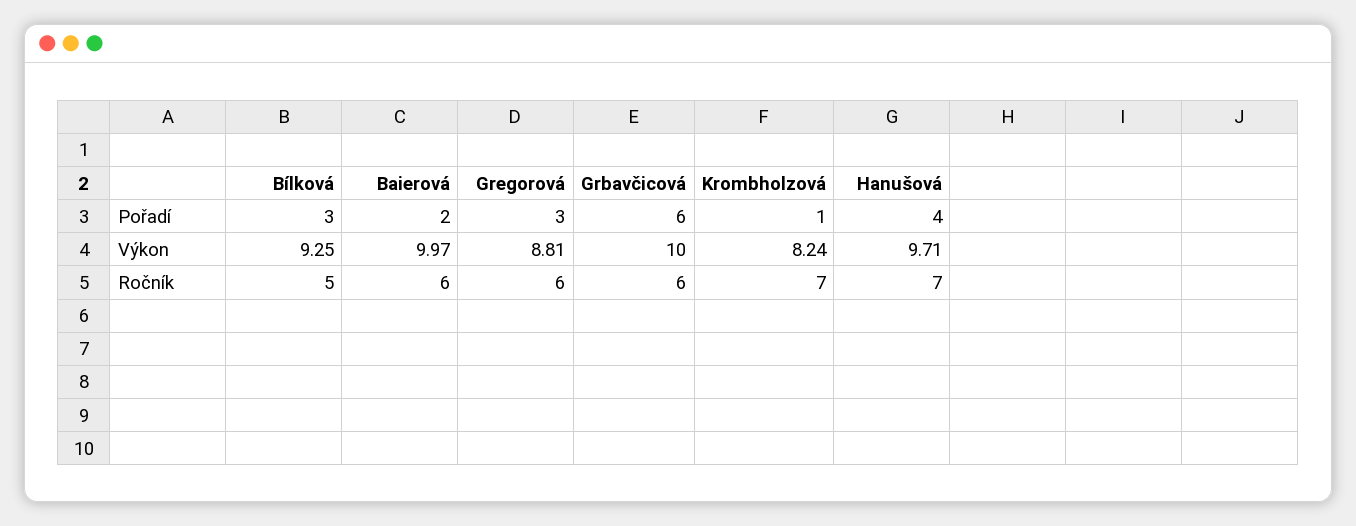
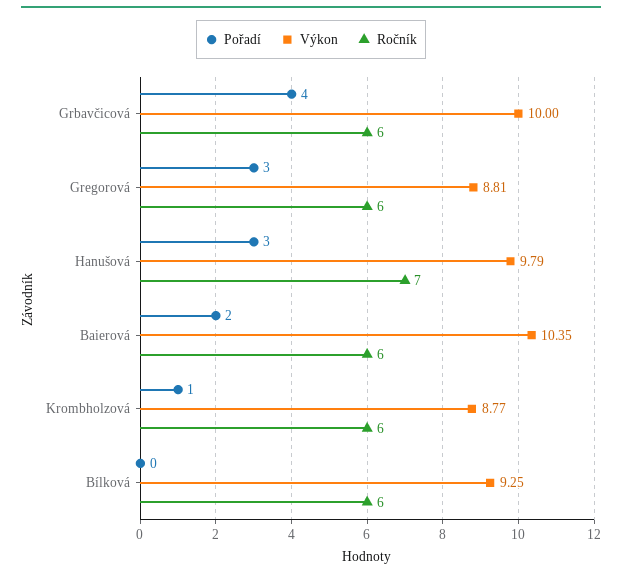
  {
    "Pořadí": {
-     "Bílková": 3,
+     "Bílková": 0,
      "Baierová": 2,
      "Gregorová": 3,
-     "Grbavčicová": 6,
+     "Grbavčicová": 4,
      "Krombholzová": 1,
-     "Hanušová": 4
+     "Hanušová": 3
    },
    "Výkon": {
      "Bílková": 9.25,
-     "Baierová": 9.97,
+     "Baierová": 10.35,
      "Gregorová": 8.81,
      "Grbavčicová": 10,
-     "Krombholzová": 8.24,
+     "Krombholzová": 8.77,
-     "Hanušová": 9.71
+     "Hanušová": 9.79
    },
    "Ročník": {
-     "Bílková": 5,
+     "Bílková": 6,
      "Baierová": 6,
      "Gregorová": 6,
      "Grbavčicová": 6,
-     "Krombholzová": 7,
+     "Krombholzová": 6,
      "Hanušová": 7
    }
  }

